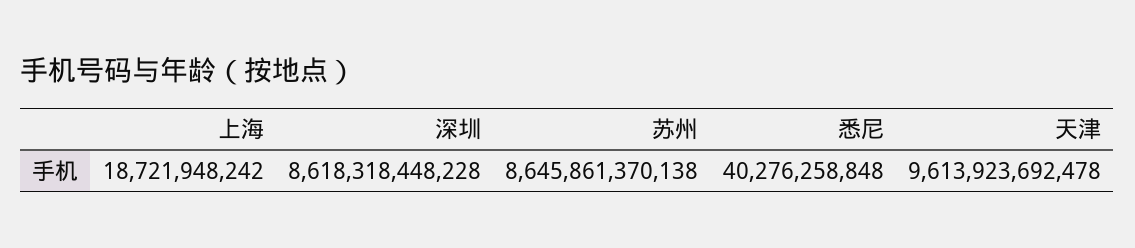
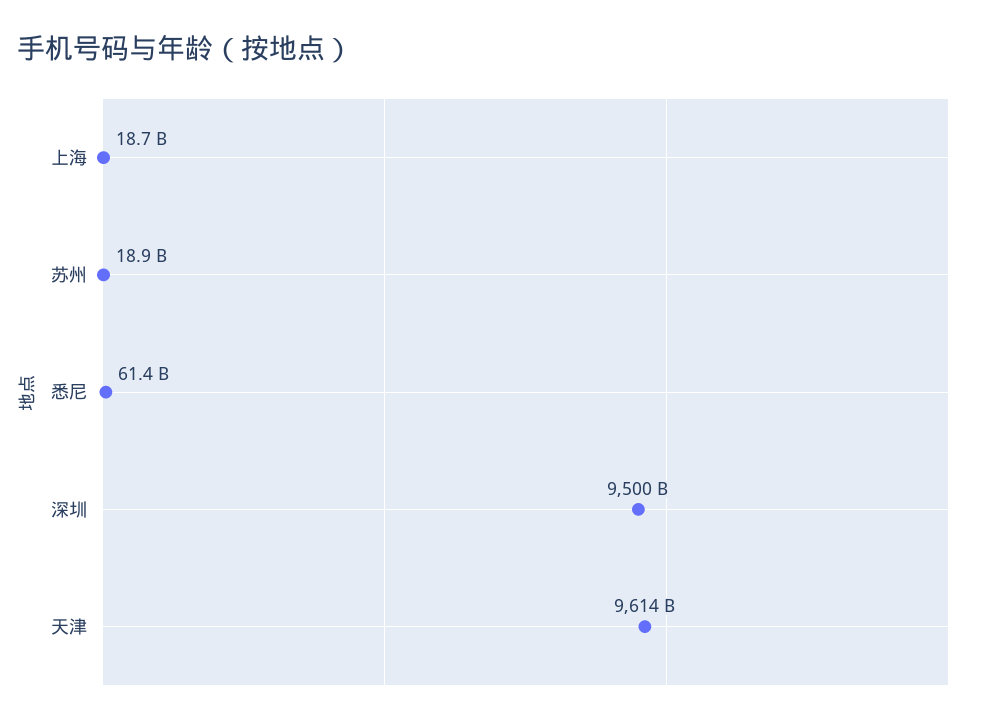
  {
    "上海": 18721948242,
-   "深圳": 8618318448228,
+   "深圳": 9500000000000,
-   "苏州": 8645861370138,
+   "苏州": 18900000000,
-   "悉尼": 40276258848,
+   "悉尼": 61400000000,
    "天津": 9613923692478
  }

